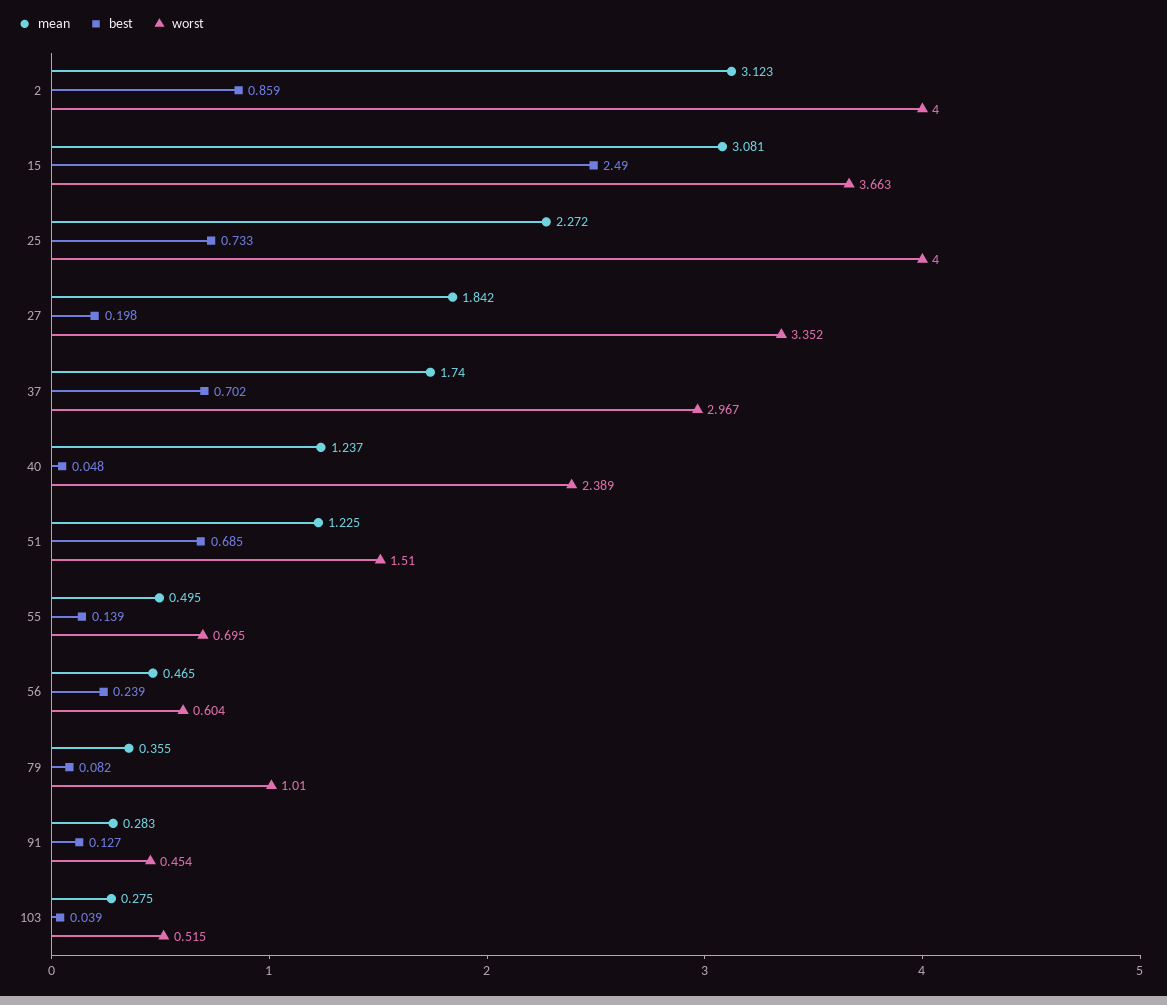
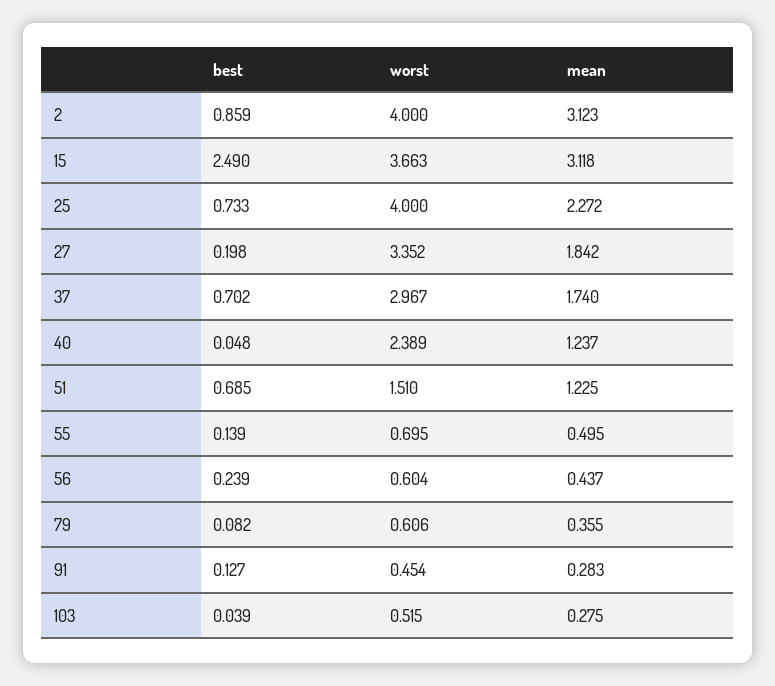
  {
    "mean": {
      "2": 3.123,
-     "15": 3.081,
+     "15": 3.118,
      "25": 2.272,
      "27": 1.842,
      "37": 1.74,
      "40": 1.237,
      "51": 1.225,
      "55": 0.495,
-     "56": 0.465,
+     "56": 0.437,
      "79": 0.355,
      "91": 0.283,
      "103": 0.275
    },
    "best": {
      "2": 0.859,
      "15": 2.49,
      "25": 0.733,
      "27": 0.198,
      "37": 0.702,
      "40": 0.048,
      "51": 0.685,
      "55": 0.139,
      "56": 0.239,
      "79": 0.082,
      "91": 0.127,
      "103": 0.039
    },
    "worst": {
      "2": 4,
      "15": 3.663,
      "25": 4,
      "27": 3.352,
      "37": 2.967,
      "40": 2.389,
      "51": 1.51,
      "55": 0.695,
      "56": 0.604,
-     "79": 1.01,
+     "79": 0.606,
      "91": 0.454,
      "103": 0.515
    }
  }

